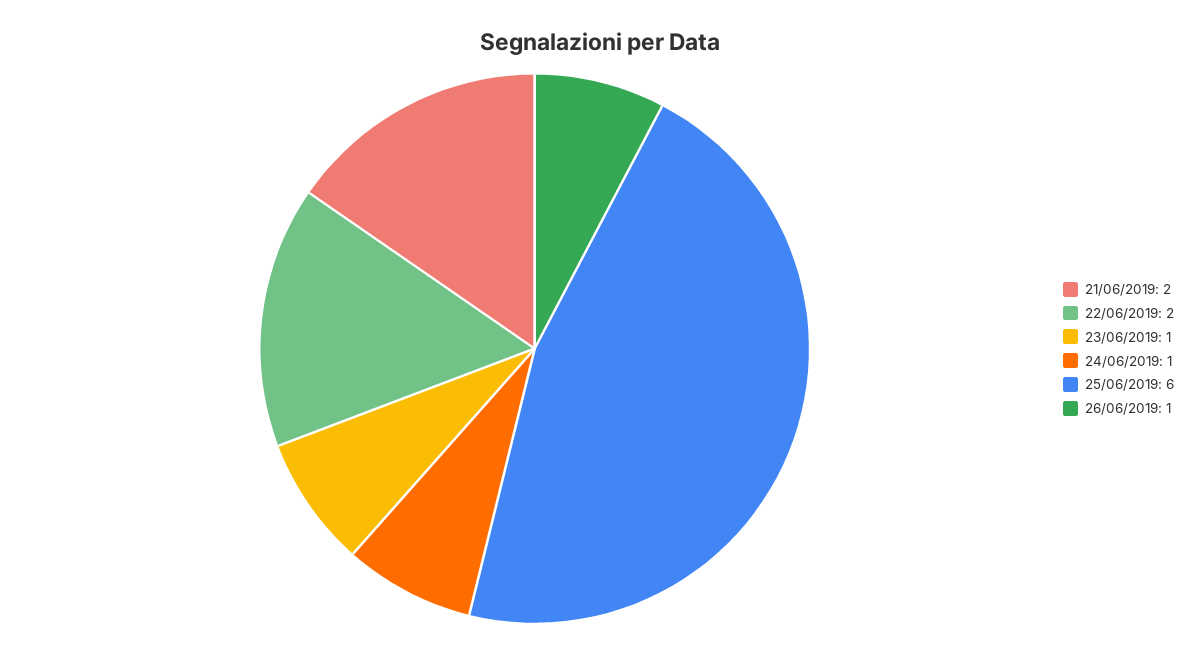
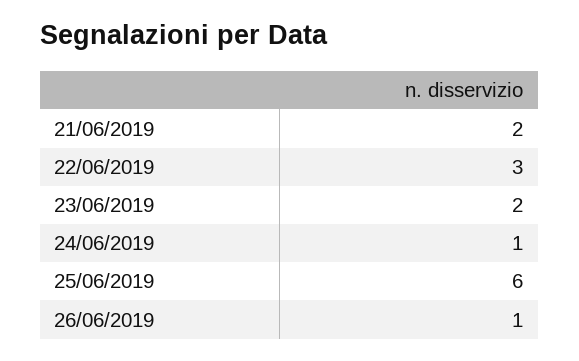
  {
    "21/06/2019": 2,
-   "22/06/2019": 2,
+   "22/06/2019": 3,
-   "23/06/2019": 1,
+   "23/06/2019": 2,
    "24/06/2019": 1,
    "25/06/2019": 6,
    "26/06/2019": 1
  }

